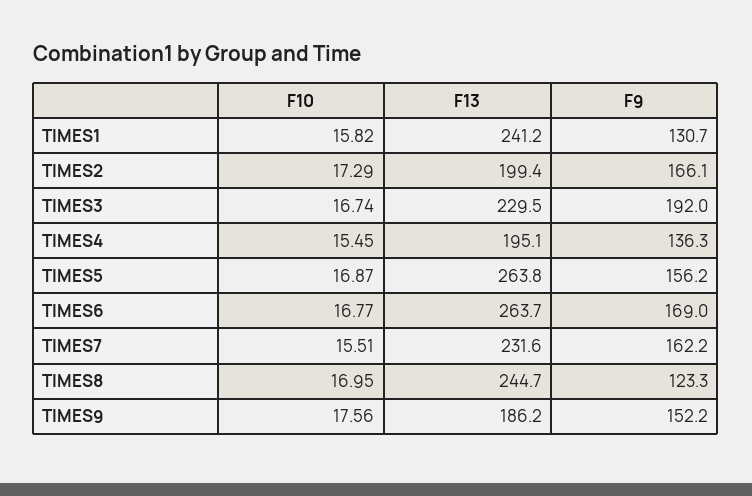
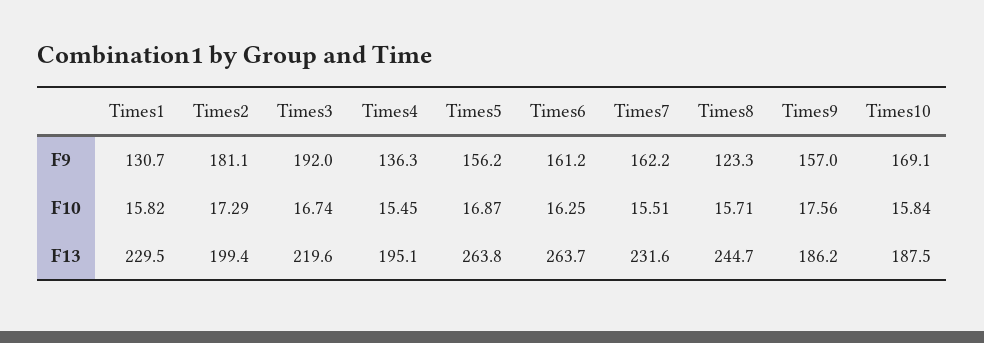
  {
    "F10": {
      "TIMES1": 15.82,
      "TIMES2": 17.29,
      "TIMES3": 16.74,
      "TIMES4": 15.45,
      "TIMES5": 16.87,
-     "TIMES6": 16.77,
+     "TIMES6": 16.25,
      "TIMES7": 15.51,
-     "TIMES8": 16.95,
+     "TIMES8": 15.71,
-     "TIMES9": 17.56
+     "TIMES9": 17.56,
+     "Times10": 15.84
    },
    "F13": {
-     "TIMES1": 241.2,
+     "TIMES1": 229.5,
      "TIMES2": 199.4,
-     "TIMES3": 229.5,
+     "TIMES3": 219.6,
      "TIMES4": 195.1,
      "TIMES5": 263.8,
      "TIMES6": 263.7,
      "TIMES7": 231.6,
      "TIMES8": 244.7,
-     "TIMES9": 186.2
+     "TIMES9": 186.2,
+     "Times10": 187.5
    },
    "F9": {
      "TIMES1": 130.7,
-     "TIMES2": 166.1,
+     "TIMES2": 181.1,
      "TIMES3": 192,
      "TIMES4": 136.3,
      "TIMES5": 156.2,
-     "TIMES6": 169,
+     "TIMES6": 161.2,
      "TIMES7": 162.2,
      "TIMES8": 123.3,
-     "TIMES9": 152.2
+     "TIMES9": 157,
+     "Times10": 169.1
    }
  }

